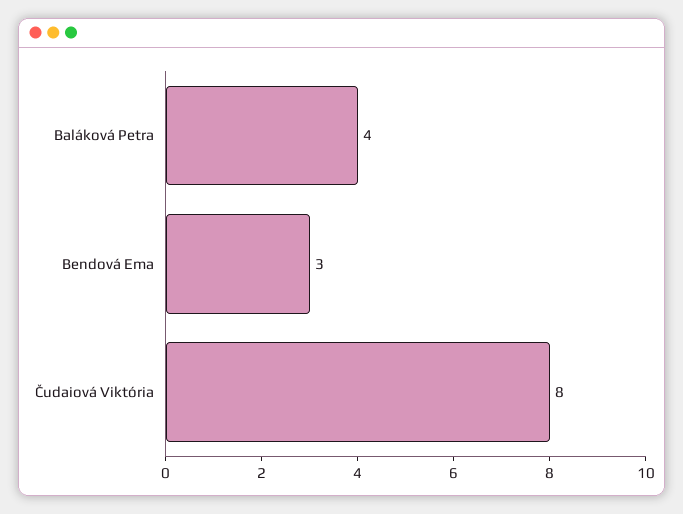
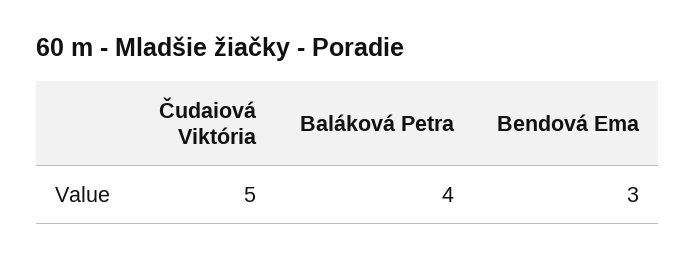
  {
    "Baláková Petra": 4,
    "Bendová Ema": 3,
-   "Čudaiová Viktória": 8
+   "Čudaiová Viktória": 5
  }

